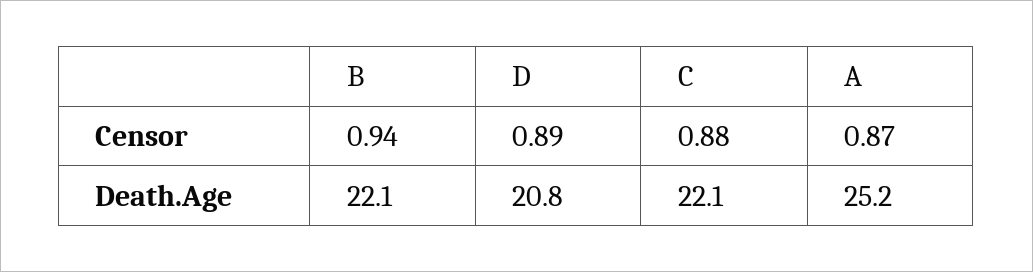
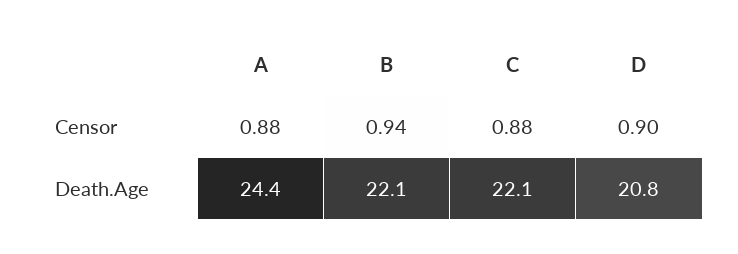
  {
    "B": {
      "Censor": 0.94,
      "Death.Age": 22.1
    },
    "D": {
-     "Censor": 0.89,
+     "Censor": 0.9,
      "Death.Age": 20.8
    },
    "C": {
      "Censor": 0.88,
      "Death.Age": 22.1
    },
    "A": {
-     "Censor": 0.87,
+     "Censor": 0.88,
-     "Death.Age": 25.2
+     "Death.Age": 24.4
    }
  }

